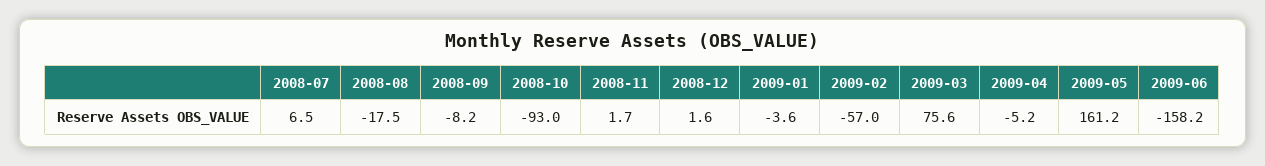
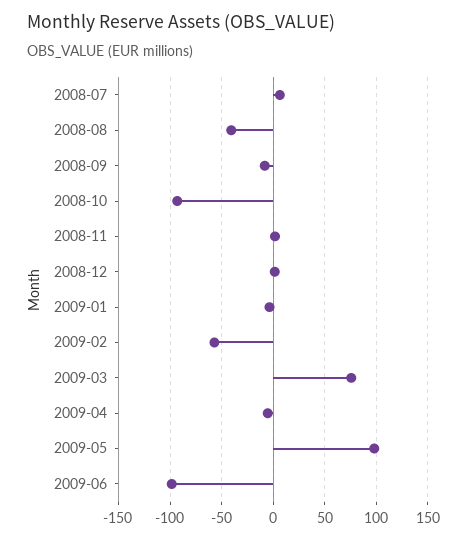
  {
    "2008-07": 6.5,
-   "2008-08": -17.5,
+   "2008-08": -40,
    "2008-09": -8.2,
    "2008-10": -93,
    "2008-11": 1.7,
    "2008-12": 1.6,
    "2009-01": -3.6,
    "2009-02": -57,
    "2009-03": 75.6,
    "2009-04": -5.2,
-   "2009-05": 161.2,
+   "2009-05": 100,
-   "2009-06": -158.2
+   "2009-06": -100
  }

